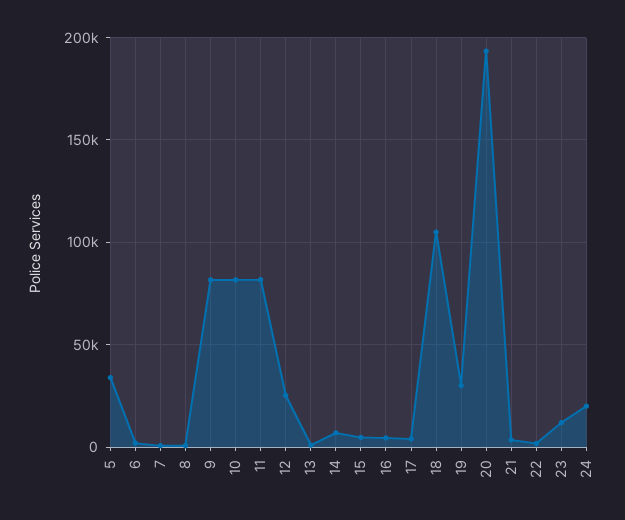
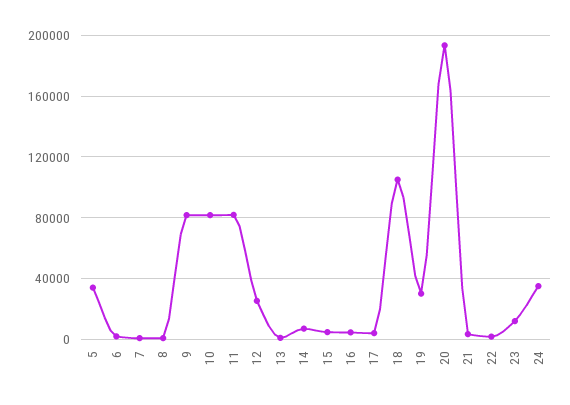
  {
    "5": 35000,
    "6": 0,
    "7": 0,
    "8": 0,
    "9": 80000,
    "10": 80000,
    "11": 80000,
    "12": 25000,
    "13": 0,
    "14": 5000,
    "15": 5000,
    "16": 5000,
    "17": 5000,
    "18": 105000,
    "19": 30000,
    "20": 195000,
    "21": 5000,
    "22": 0,
    "23": 10000,
-   "24": 20000
+   "24": 35000
  }

